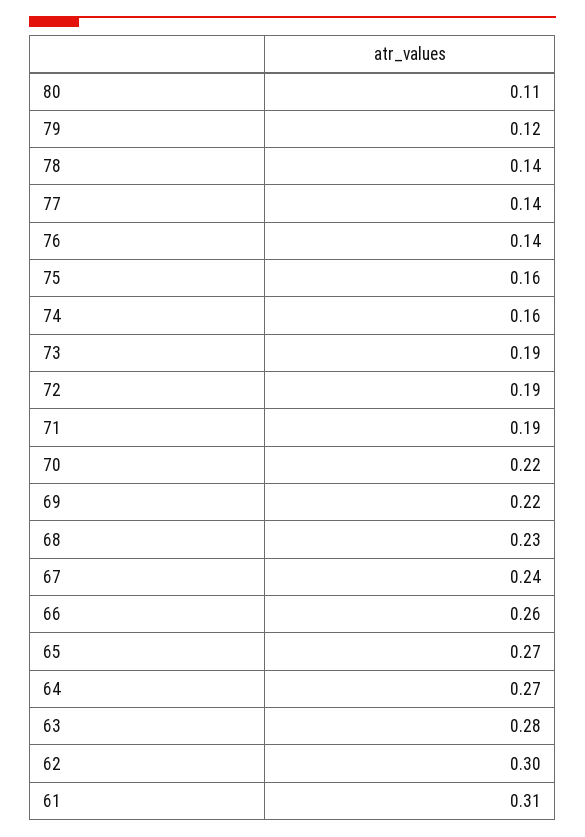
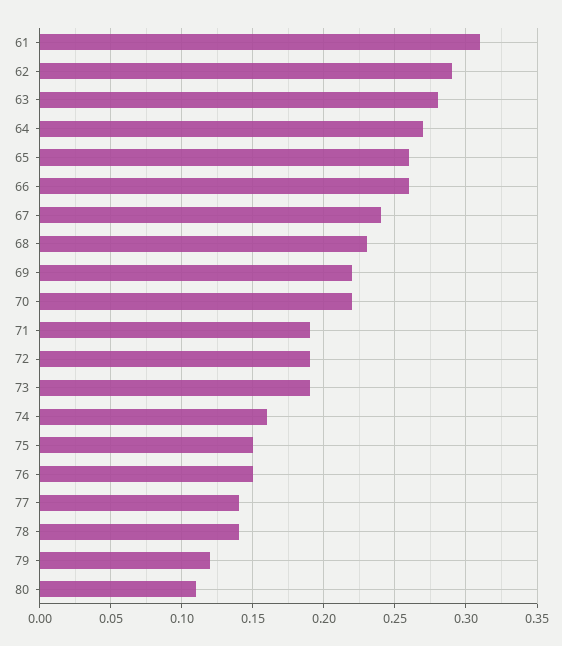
  {
    "80": 0.11,
    "79": 0.12,
    "78": 0.14,
    "77": 0.14,
-   "76": 0.14,
+   "76": 0.15,
-   "75": 0.16,
+   "75": 0.15,
    "74": 0.16,
    "73": 0.19,
    "72": 0.19,
    "71": 0.19,
    "70": 0.22,
    "69": 0.22,
    "68": 0.23,
    "67": 0.24,
    "66": 0.26,
-   "65": 0.27,
+   "65": 0.26,
    "64": 0.27,
    "63": 0.28,
-   "62": 0.3,
+   "62": 0.29,
    "61": 0.31
  }

